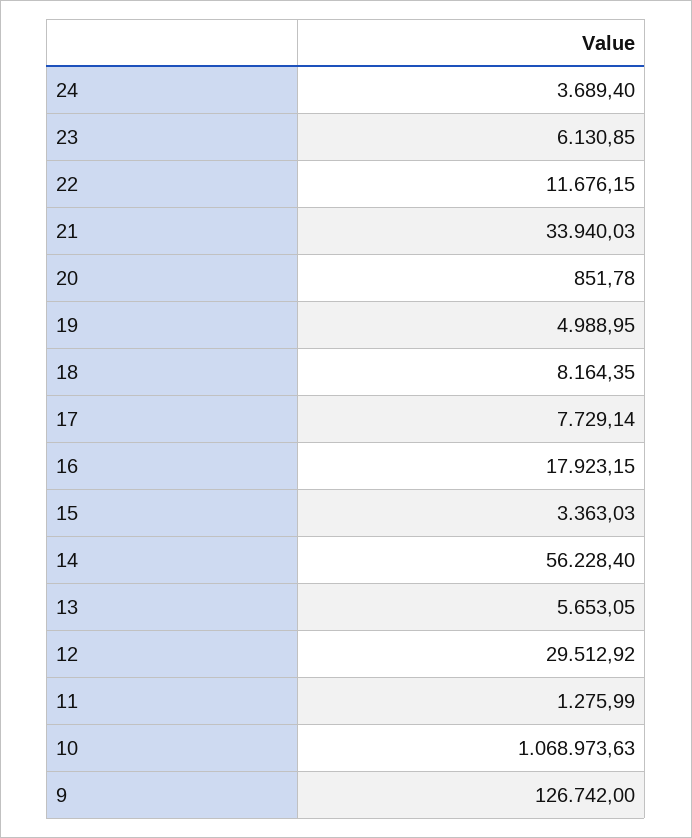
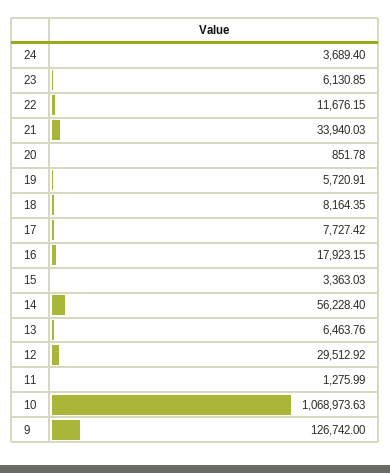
  {
    "24": 3689.4,
    "23": 6130.85,
    "22": 11676.15,
    "21": 33940.03,
    "20": 851.78,
-   "19": 4988.95,
+   "19": 5720.91,
    "18": 8164.35,
-   "17": 7729.14,
+   "17": 7727.42,
    "16": 17923.15,
    "15": 3363.03,
    "14": 56228.4,
-   "13": 5653.05,
+   "13": 6463.76,
    "12": 29512.92,
    "11": 1275.99,
    "10": 1068973.63,
    "9": 126742
  }

